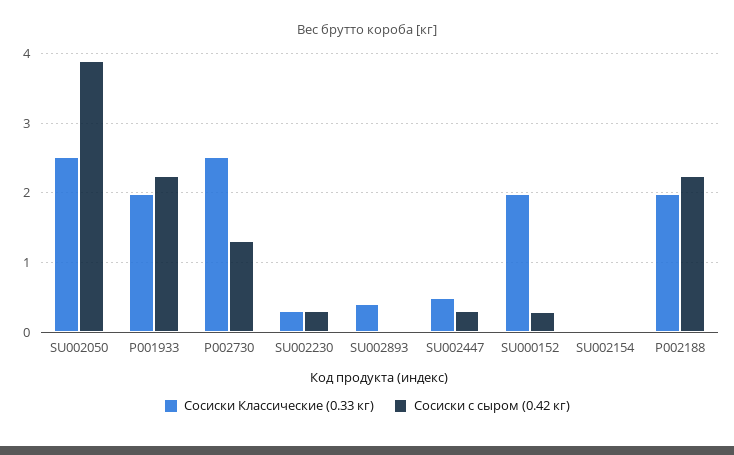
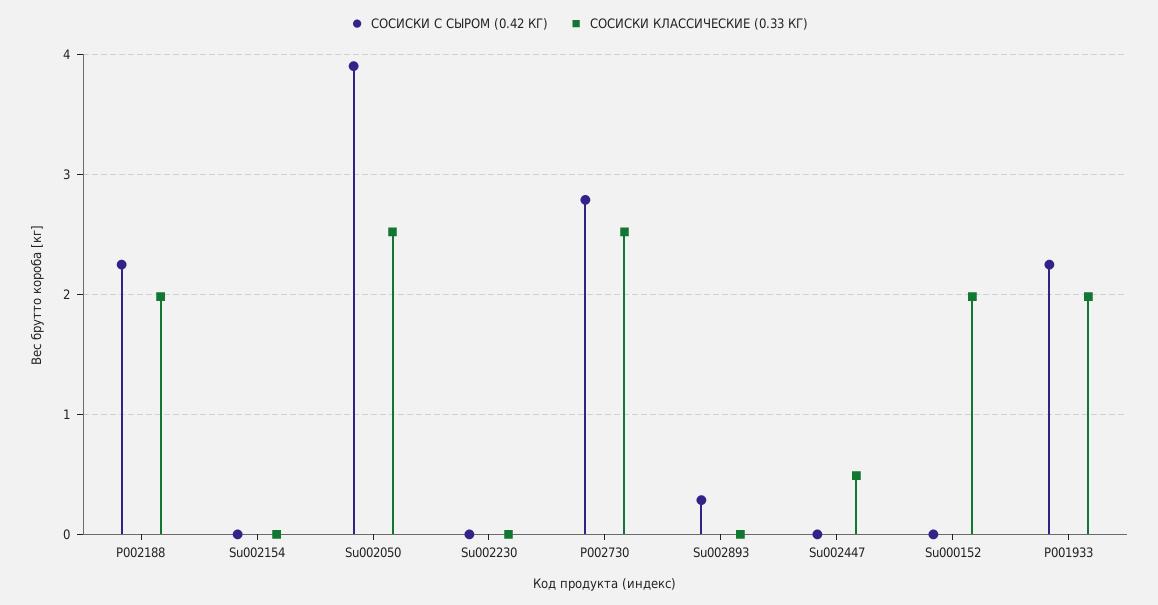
  {
    "Сосиски Классические (0.33 кг)": {
      "SU002050": 2.5,
      "P001933": 2,
      "P002730": 2.5,
-     "SU002230": 0.3,
+     "SU002230": 0,
-     "SU002893": 0.4,
+     "SU002893": 0,
      "SU002447": 0.5,
      "SU000152": 2,
      "SU002154": 0,
      "P002188": 2
    },
    "Сосиски с сыром (0.42 кг)": {
      "SU002050": 3.9,
      "P001933": 2.2,
-     "P002730": 1.3,
+     "P002730": 2.8,
-     "SU002230": 0.3,
+     "SU002230": 0,
-     "SU002893": 0,
+     "SU002893": 0.3,
-     "SU002447": 0.3,
+     "SU002447": 0,
-     "SU000152": 0.3,
+     "SU000152": 0,
      "SU002154": 0,
      "P002188": 2.2
    }
  }

